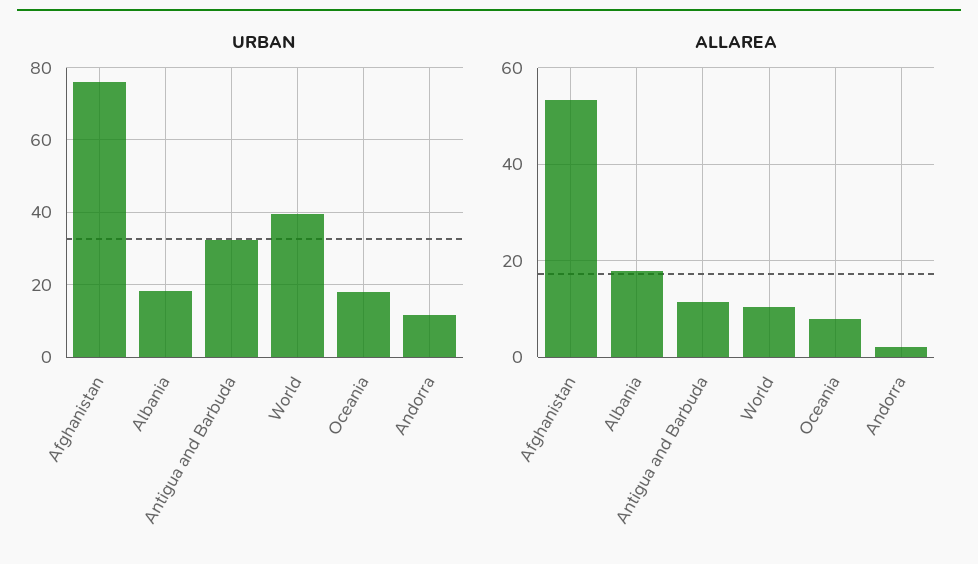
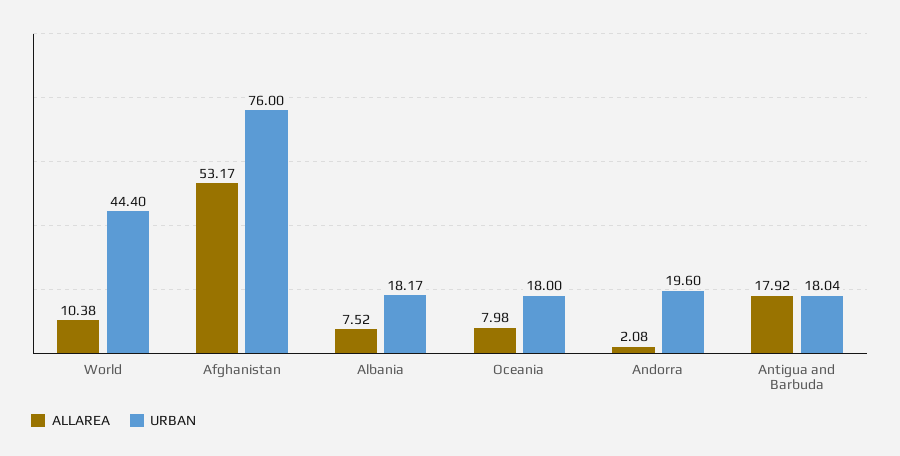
  {
    "URBAN": {
      "Afghanistan": 76,
      "Albania": 18.17,
-     "Antigua and Barbuda": 32,
+     "Antigua and Barbuda": 18.04,
-     "World": 40,
+     "World": 44.4,
      "Oceania": 18,
-     "Andorra": 12
+     "Andorra": 19.6
    },
    "ALLAREA": {
      "Afghanistan": 53.17,
-     "Albania": 18,
+     "Albania": 7.52,
-     "Antigua and Barbuda": 12,
+     "Antigua and Barbuda": 17.92,
      "World": 10.38,
      "Oceania": 7.98,
      "Andorra": 2.08
    }
  }

